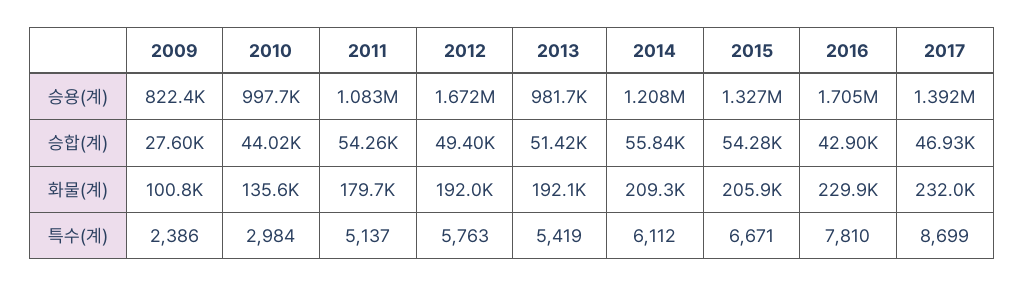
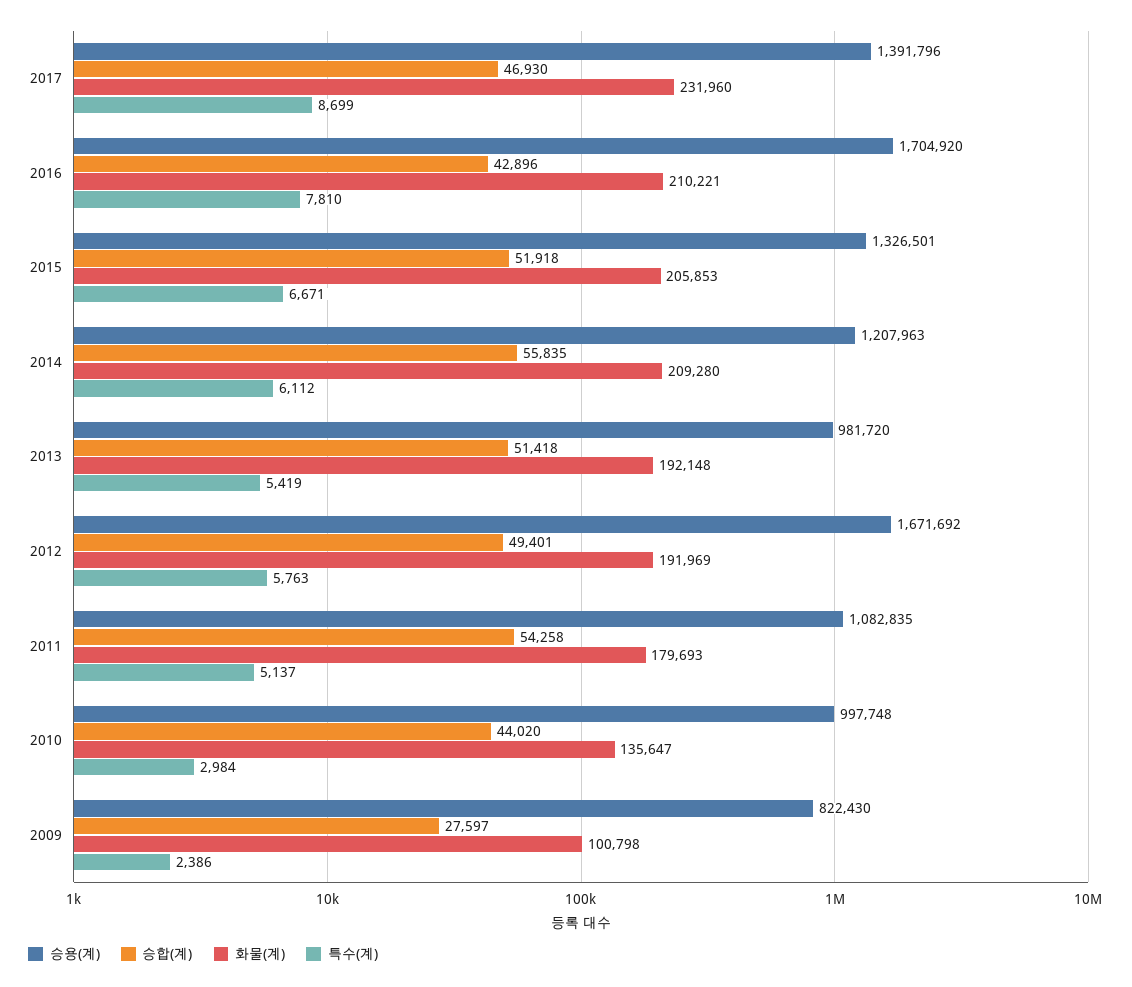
  {
    "승용(계)": {
      "2009": 822430,
      "2010": 997748,
      "2011": 1082835,
      "2012": 1671692,
      "2013": 981720,
      "2014": 1207963,
      "2015": 1326501,
      "2016": 1704920,
      "2017": 1391796
    },
    "승합(계)": {
      "2009": 27597,
      "2010": 44020,
      "2011": 54258,
      "2012": 49401,
      "2013": 51418,
      "2014": 55835,
-     "2015": 54280,
+     "2015": 51918,
      "2016": 42896,
      "2017": 46930
    },
    "화물(계)": {
      "2009": 100798,
      "2010": 135647,
      "2011": 179693,
      "2012": 191969,
      "2013": 192148,
      "2014": 209280,
      "2015": 205853,
-     "2016": 229900,
+     "2016": 210221,
      "2017": 231960
    },
    "특수(계)": {
      "2009": 2386,
      "2010": 2984,
      "2011": 5137,
      "2012": 5763,
      "2013": 5419,
      "2014": 6112,
      "2015": 6671,
      "2016": 7810,
      "2017": 8699
    }
  }

